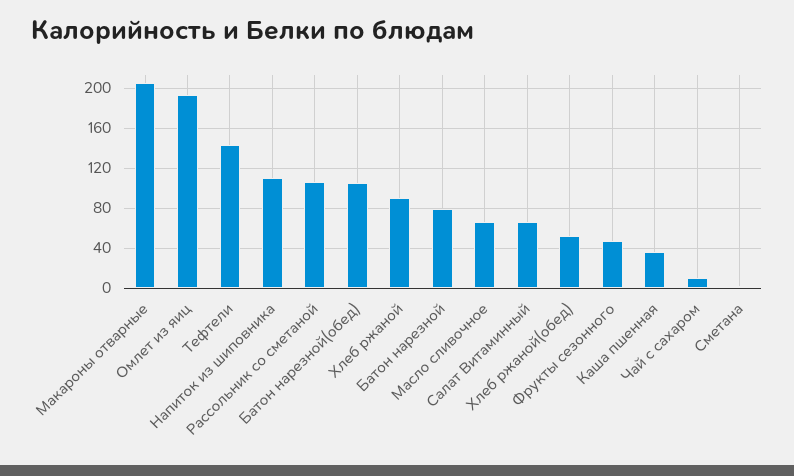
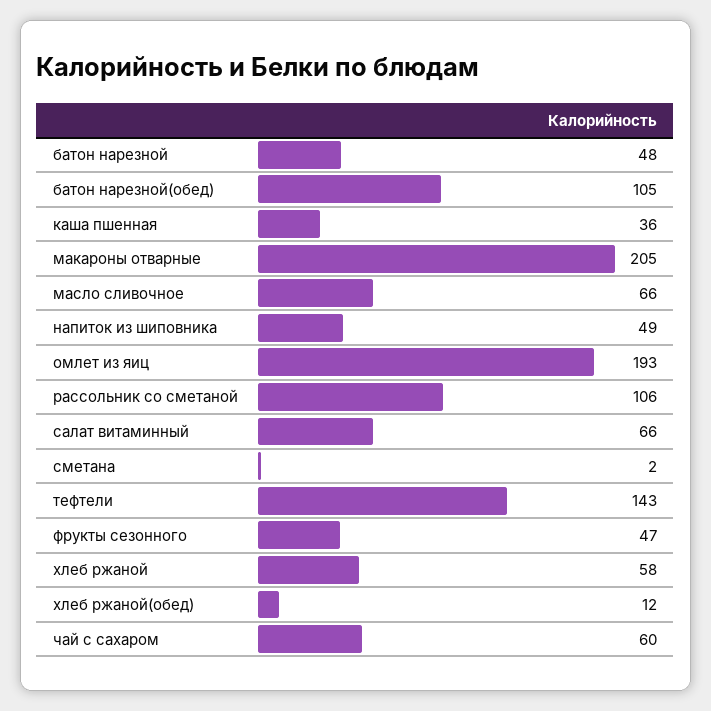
  {
    "Макароны отварные": 205,
    "Омлет из яиц": 193,
    "Тефтели": 143,
-   "Напиток из шиповника": 110,
+   "Напиток из шиповника": 49,
    "Рассольник со сметаной": 106,
    "Батон нарезной(обед)": 105,
-   "Хлеб ржаной": 90,
+   "Хлеб ржаной": 58,
-   "Батон нарезной": 80,
+   "Батон нарезной": 48,
    "Масло сливочное": 66,
    "Салат Витаминный": 66,
-   "Хлеб ржаной(обед)": 50,
+   "Хлеб ржаной(обед)": 12,
    "Фрукты сезонного": 47,
    "Каша пшенная": 36,
-   "Чай с сахаром": 10,
+   "Чай с сахаром": 60,
    "Сметана": 2
  }

